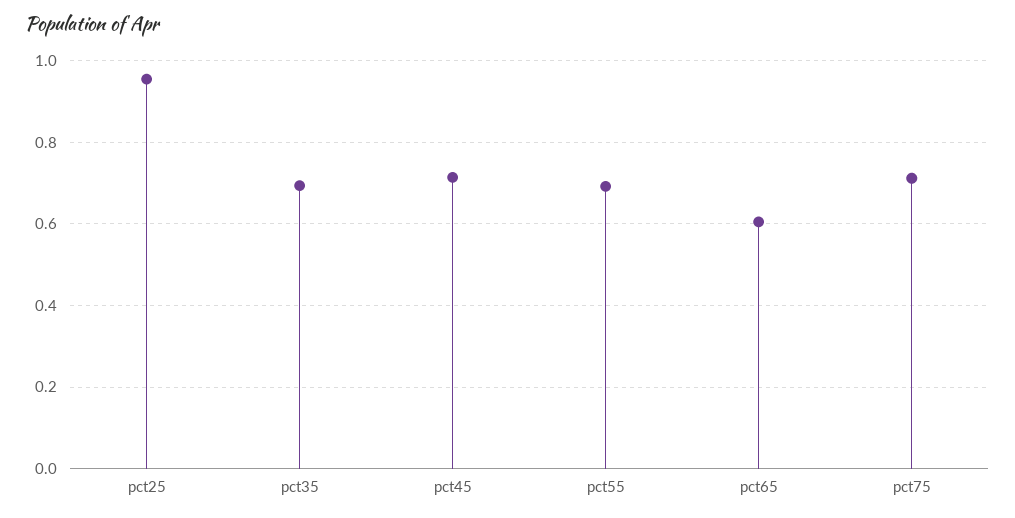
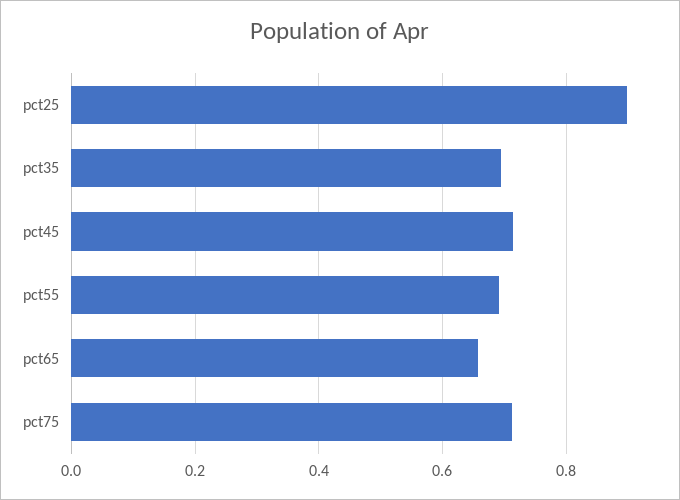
  {
-   "pct25": 0.96,
+   "pct25": 0.9,
    "pct35": 0.7,
    "pct45": 0.72,
    "pct55": 0.7,
-   "pct65": 0.6,
+   "pct65": 0.66,
    "pct75": 0.72
  }

